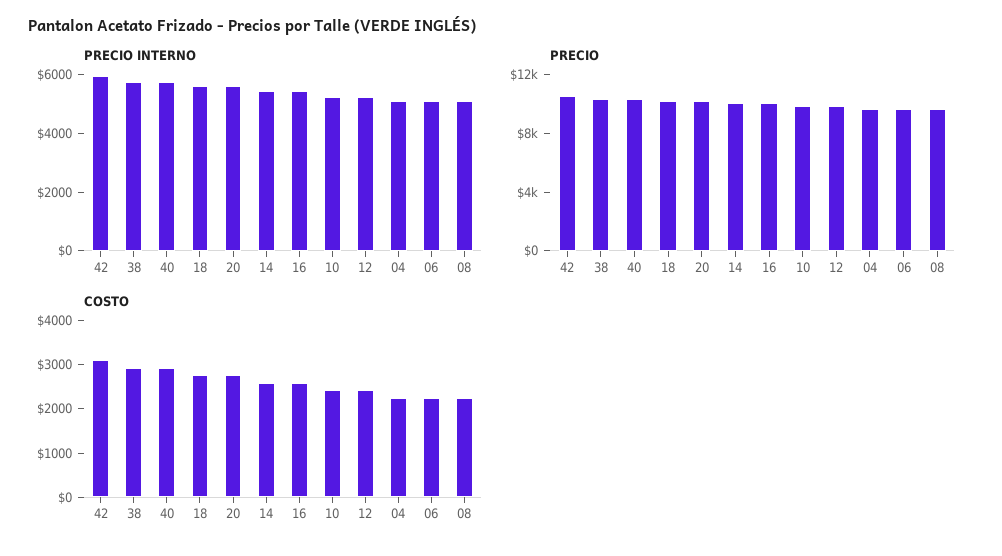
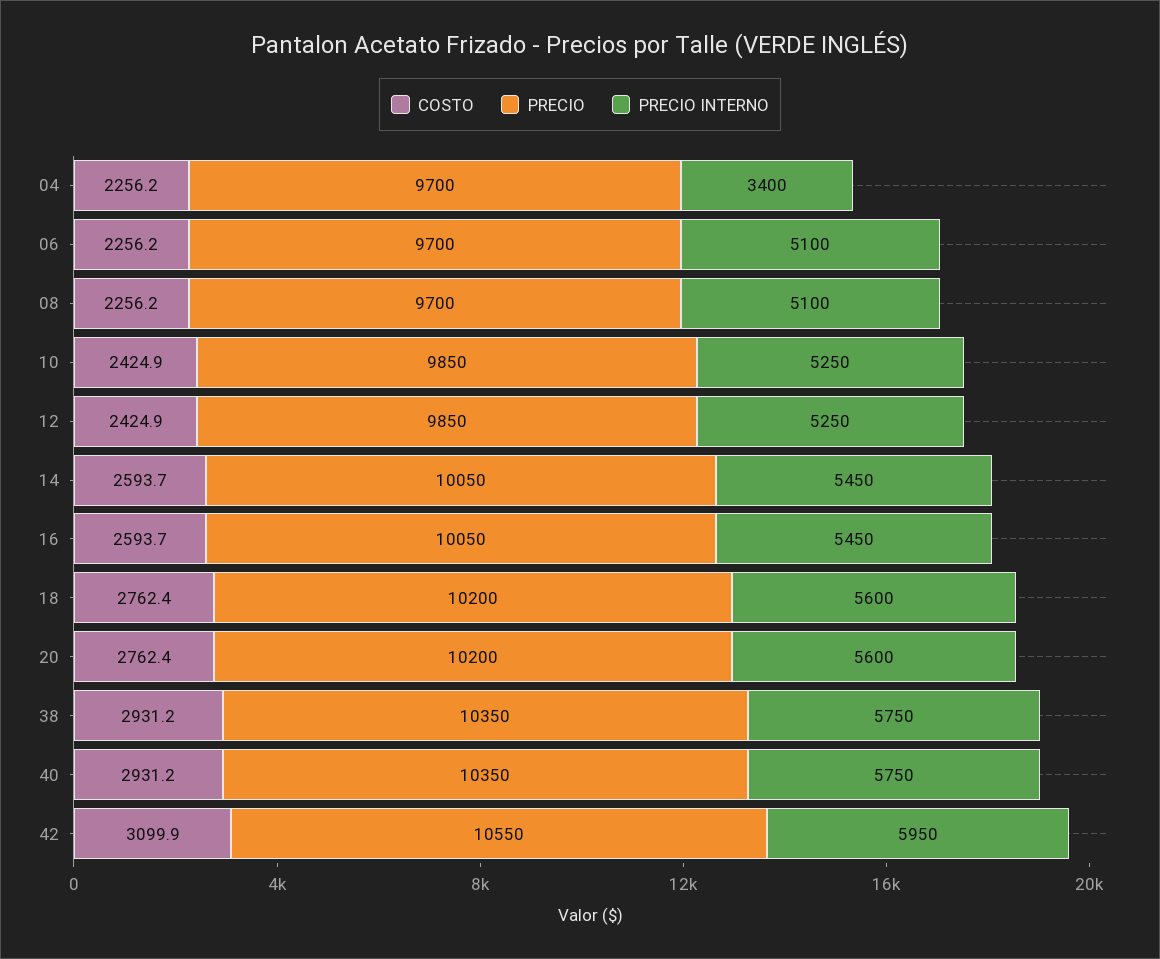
  {
    "PRECIO INTERNO": {
      "42": 5950,
      "38": 5750,
      "40": 5750,
      "18": 5600,
      "20": 5600,
      "14": 5450,
      "16": 5450,
      "10": 5250,
      "12": 5250,
-     "04": 5000,
+     "04": 3400,
      "06": 5100,
      "08": 5100
    },
    "PRECIO": {
      "42": 10550,
      "38": 10350,
      "40": 10350,
      "18": 10200,
      "20": 10200,
      "14": 10050,
      "16": 10050,
      "10": 9850,
      "12": 9850,
      "04": 9700,
      "06": 9700,
      "08": 9700
    },
    "COSTO": {
      "42": 3099.9,
      "38": 2931.2,
      "40": 2931.2,
      "18": 2762.4,
      "20": 2762.4,
      "14": 2593.7,
      "16": 2593.7,
      "10": 2424.9,
      "12": 2424.9,
      "04": 2256.2,
      "06": 2256.2,
      "08": 2256.2
    }
  }

